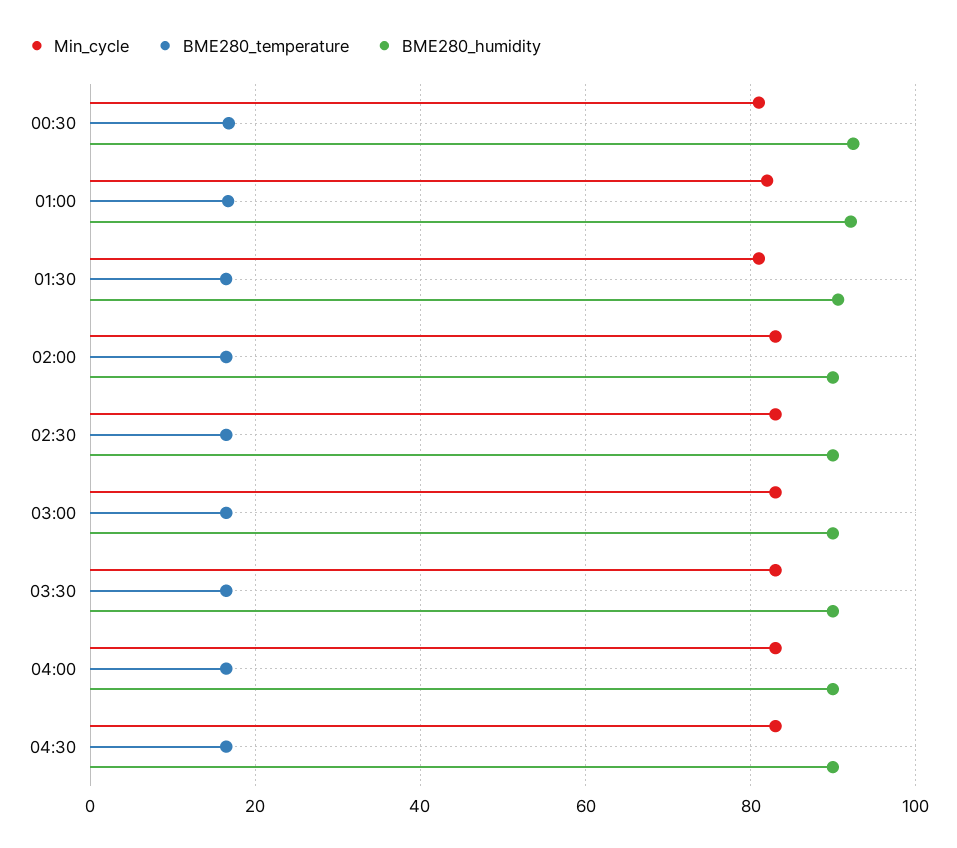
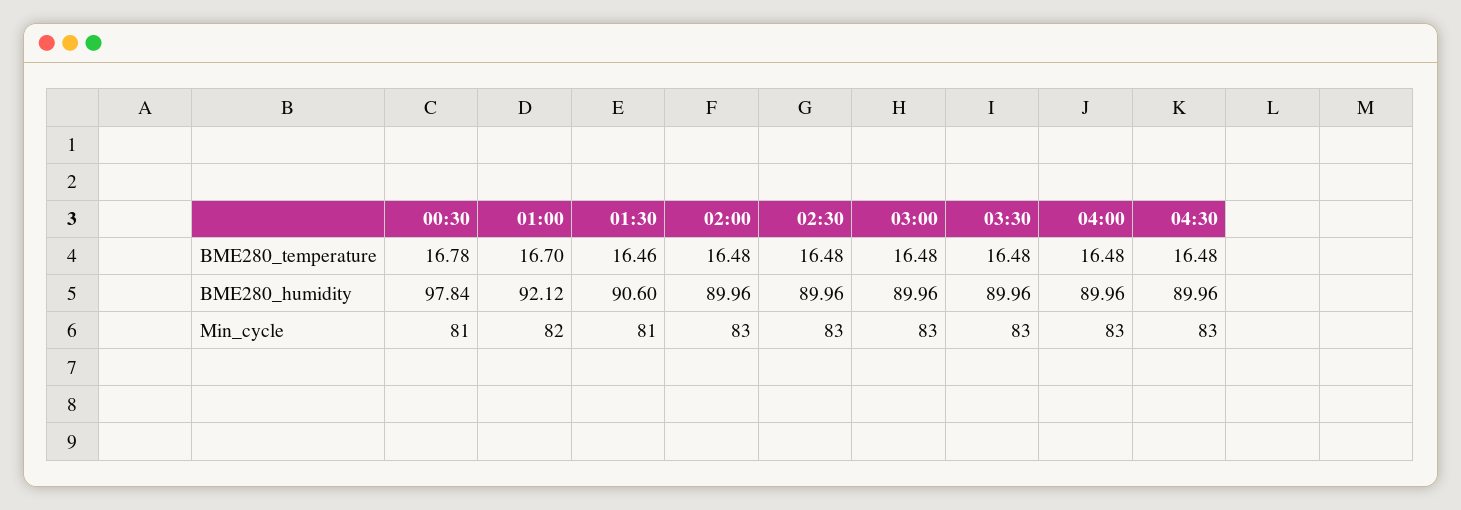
  {
    "Min_cycle": {
      "00:30": 81,
      "01:00": 82,
      "01:30": 81,
      "02:00": 83,
      "02:30": 83,
      "03:00": 83,
      "03:30": 83,
      "04:00": 83,
      "04:30": 83
    },
    "BME280_temperature": {
      "00:30": 16.78,
      "01:00": 16.7,
      "01:30": 16.46,
      "02:00": 16.48,
      "02:30": 16.48,
      "03:00": 16.48,
      "03:30": 16.48,
      "04:00": 16.48,
      "04:30": 16.48
    },
    "BME280_humidity": {
-     "00:30": 92,
+     "00:30": 97.84,
      "01:00": 92.12,
      "01:30": 90.6,
      "02:00": 89.96,
      "02:30": 89.96,
      "03:00": 89.96,
      "03:30": 89.96,
      "04:00": 89.96,
      "04:30": 89.96
    }
  }

